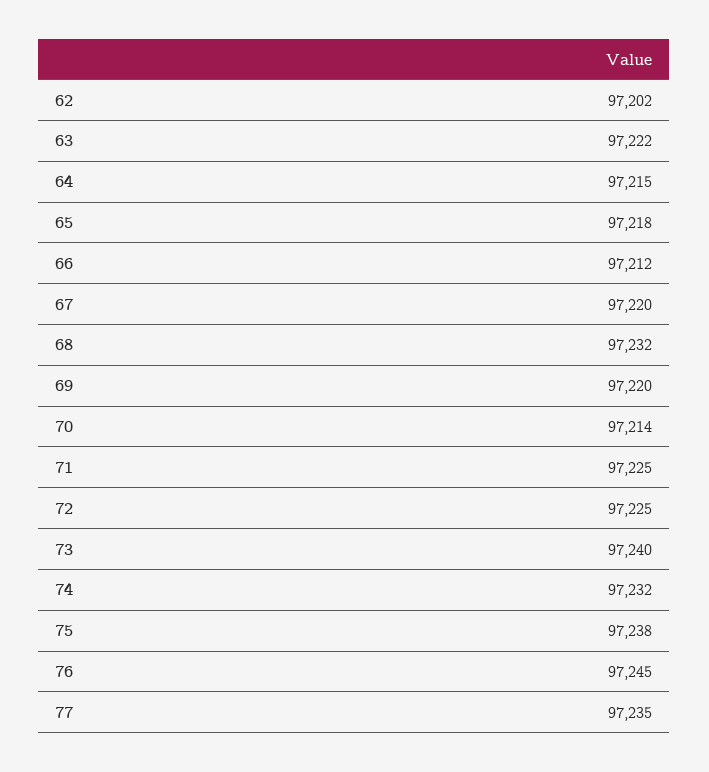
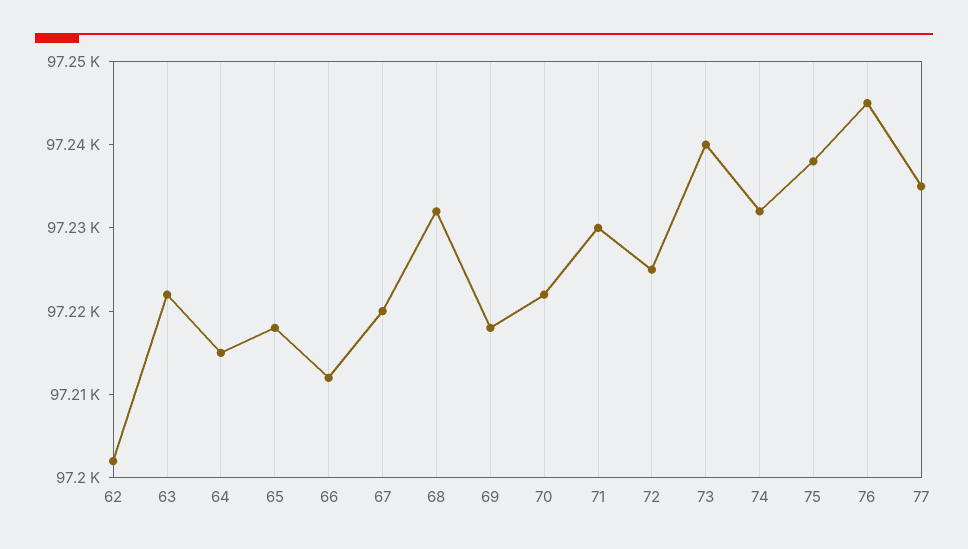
  {
    "62": 97202,
    "63": 97222,
    "64": 97215,
    "65": 97218,
    "66": 97212,
    "67": 97220,
    "68": 97232,
-   "69": 97220,
+   "69": 97218,
-   "70": 97214,
+   "70": 97222,
-   "71": 97225,
+   "71": 97230,
    "72": 97225,
    "73": 97240,
    "74": 97232,
    "75": 97238,
    "76": 97245,
    "77": 97235
  }

